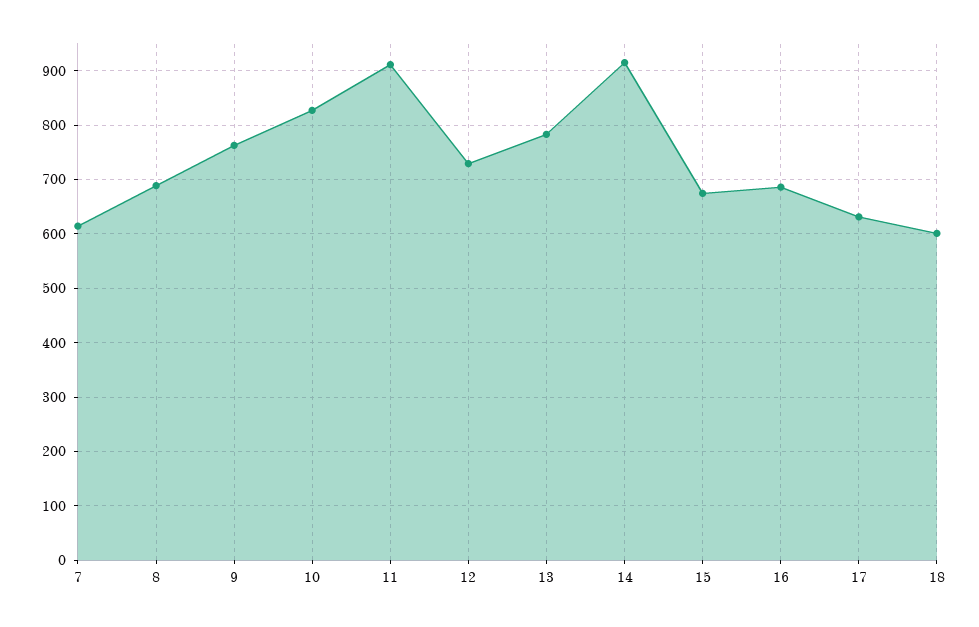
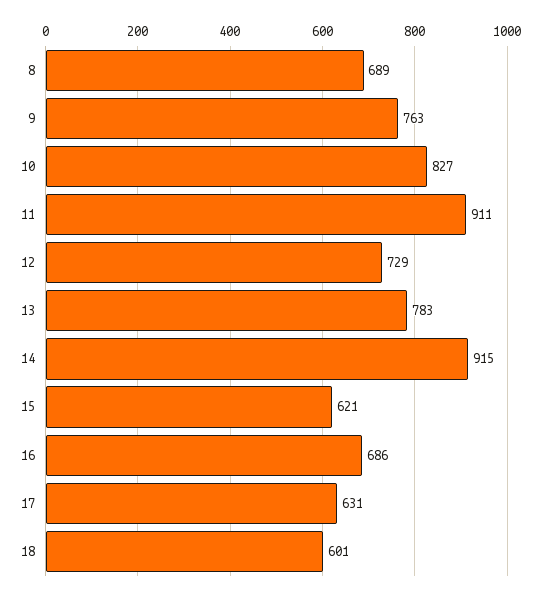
  {
-   "7": 620,
    "8": 689,
    "9": 763,
    "10": 827,
    "11": 911,
    "12": 729,
    "13": 783,
    "14": 915,
-   "15": 680,
+   "15": 621,
    "16": 686,
    "17": 631,
    "18": 601
  }

